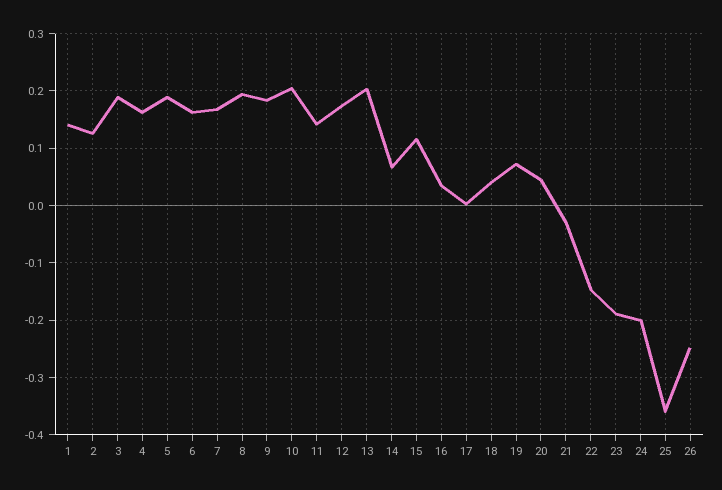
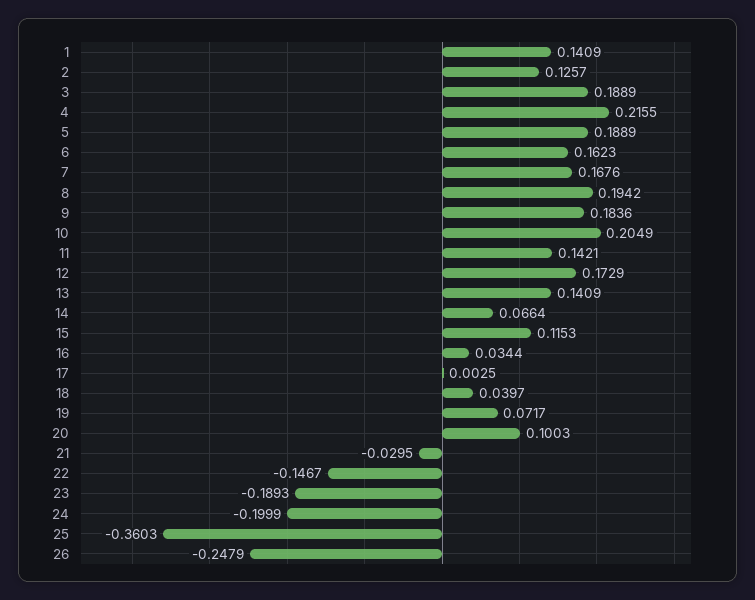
  {
    "1": 0.1409,
    "2": 0.1257,
    "3": 0.1889,
-   "4": 0.16,
+   "4": 0.2155,
    "5": 0.1889,
    "6": 0.1623,
    "7": 0.1676,
    "8": 0.1942,
    "9": 0.1836,
    "10": 0.2049,
    "11": 0.1421,
    "12": 0.1729,
-   "13": 0.2,
+   "13": 0.1409,
    "14": 0.0664,
    "15": 0.1153,
    "16": 0.0344,
    "17": 0.0025,
    "18": 0.0397,
    "19": 0.0717,
-   "20": 0.04,
+   "20": 0.1003,
    "21": -0.0295,
    "22": -0.1467,
    "23": -0.1893,
    "24": -0.1999,
    "25": -0.3603,
    "26": -0.2479
  }

